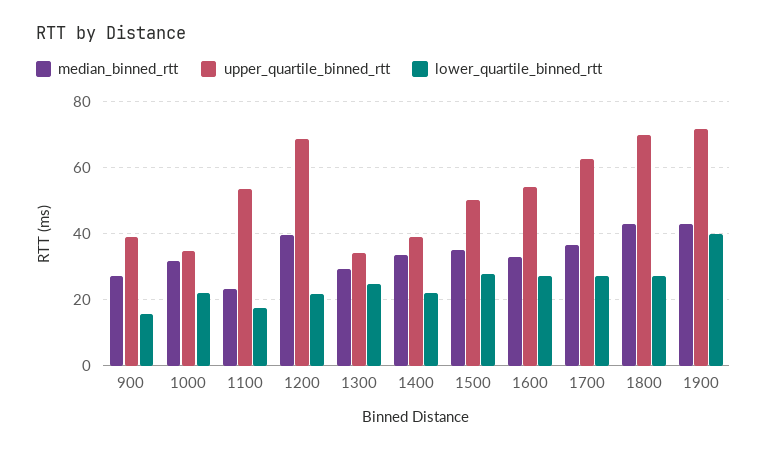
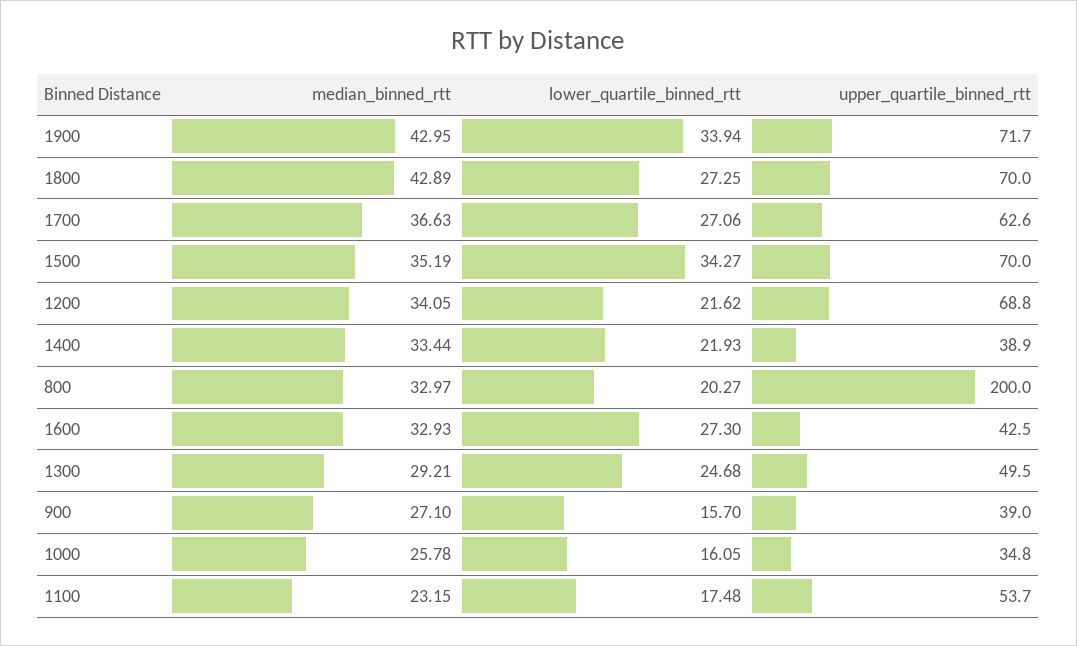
  {
    "median_binned_rtt": {
      "900": 27.1,
-     "1000": 32,
+     "1000": 25.78,
      "1100": 23.15,
-     "1200": 40,
+     "1200": 34.05,
      "1300": 29.21,
      "1400": 33.44,
      "1500": 35.19,
      "1600": 32.93,
      "1700": 36.63,
      "1800": 42.89,
-     "1900": 42.95
+     "1900": 42.95,
+     "800": 32.97
    },
    "upper_quartile_binned_rtt": {
      "900": 39,
      "1000": 34.8,
      "1100": 53.7,
      "1200": 68.8,
-     "1300": 34,
+     "1300": 49.5,
      "1400": 38.9,
-     "1500": 50,
+     "1500": 70,
-     "1600": 54,
+     "1600": 42.5,
      "1700": 62.6,
      "1800": 70,
-     "1900": 71.7
+     "1900": 71.7,
+     "800": 200
    },
    "lower_quartile_binned_rtt": {
      "900": 15.7,
-     "1000": 22,
+     "1000": 16.05,
      "1100": 17.48,
      "1200": 21.62,
      "1300": 24.68,
      "1400": 21.93,
-     "1500": 28,
+     "1500": 34.27,
      "1600": 27.3,
      "1700": 27.06,
      "1800": 27.25,
-     "1900": 40
+     "1900": 33.94,
+     "800": 20.27
    }
  }

